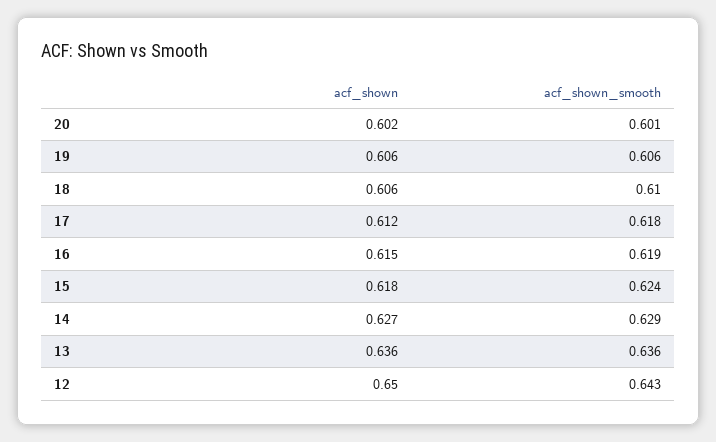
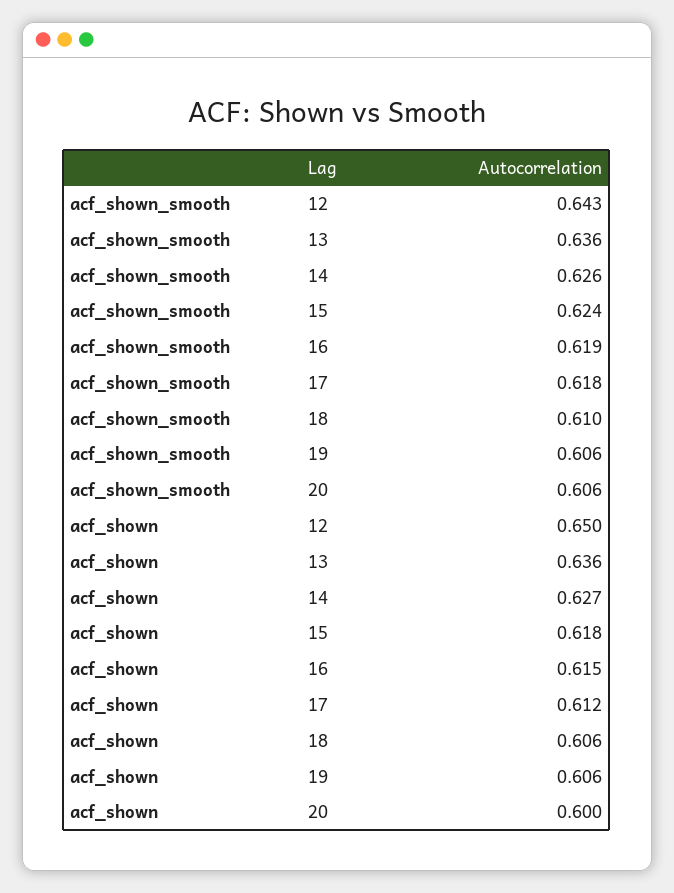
  {
    "acf_shown": {
-     "20": 0.602,
+     "20": 0.6,
      "19": 0.606,
      "18": 0.606,
      "17": 0.612,
      "16": 0.615,
      "15": 0.618,
      "14": 0.627,
      "13": 0.636,
      "12": 0.65
    },
    "acf_shown_smooth": {
-     "20": 0.601,
+     "20": 0.606,
      "19": 0.606,
      "18": 0.61,
      "17": 0.618,
      "16": 0.619,
      "15": 0.624,
-     "14": 0.629,
+     "14": 0.626,
      "13": 0.636,
      "12": 0.643
    }
  }

